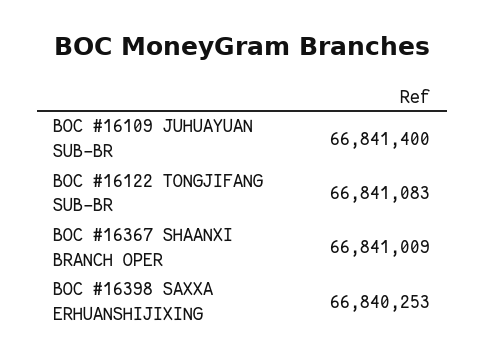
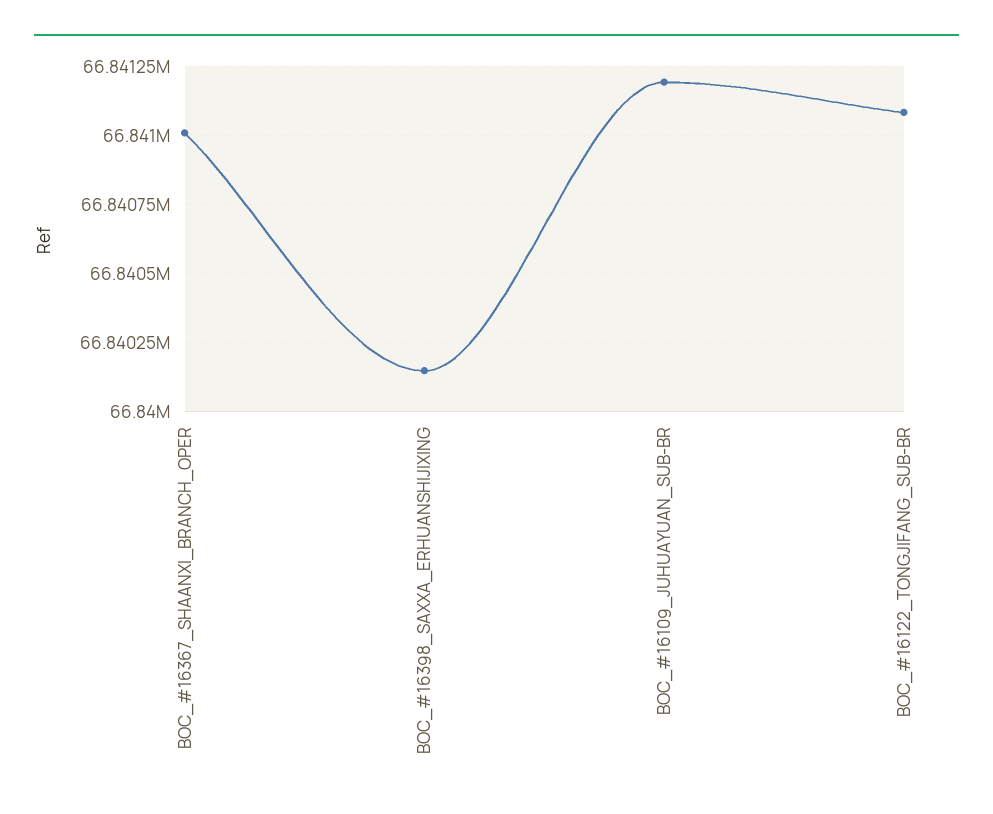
  {
-   "BOC #16109 JUHUAYUAN SUB-BR": 66841400,
+   "BOC #16109 JUHUAYUAN SUB-BR": 66841200,
    "BOC #16122 TONGJIFANG SUB-BR": 66841083,
    "BOC #16367 SHAANXI BRANCH OPER": 66841009,
-   "BOC #16398 SAXXA ERHUANSHIJIXING": 66840253
+   "BOC #16398 SAXXA ERHUANSHIJIXING": 66840150
  }

